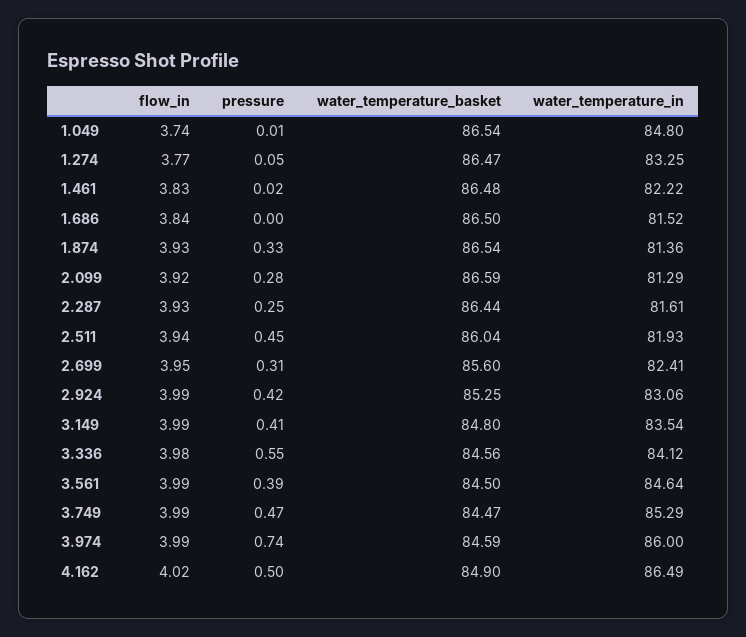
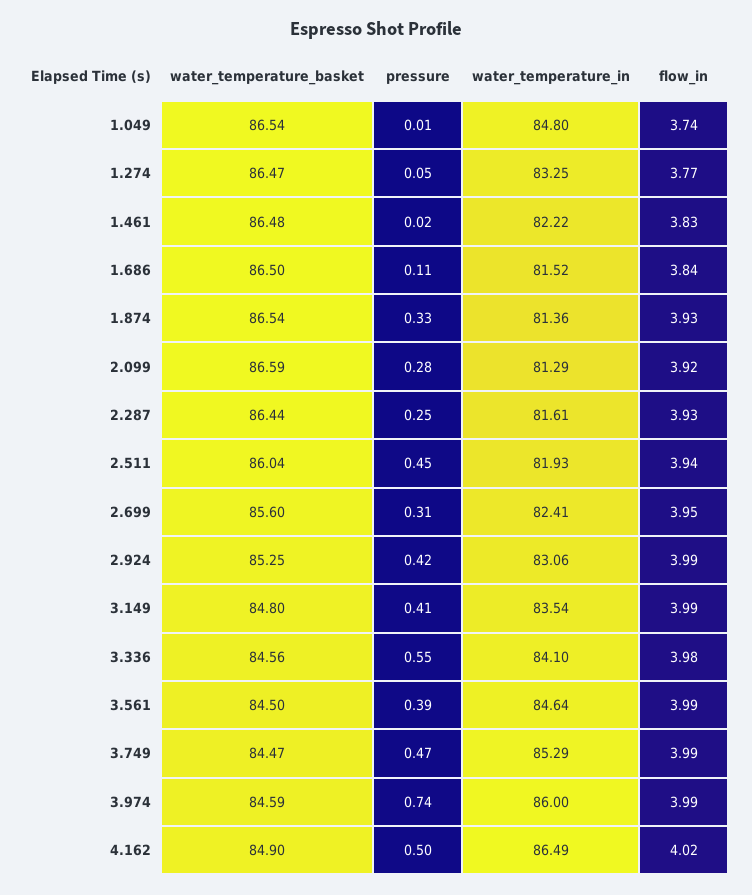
  {
    "flow_in": {
      "1.049": 3.74,
      "1.274": 3.77,
      "1.461": 3.83,
      "1.686": 3.84,
      "1.874": 3.93,
      "2.099": 3.92,
      "2.287": 3.93,
      "2.511": 3.94,
      "2.699": 3.95,
      "2.924": 3.99,
      "3.149": 3.99,
      "3.336": 3.98,
      "3.561": 3.99,
      "3.749": 3.99,
      "3.974": 3.99,
      "4.162": 4.02
    },
    "pressure": {
      "1.049": 0.01,
      "1.274": 0.05,
      "1.461": 0.02,
-     "1.686": 0,
+     "1.686": 0.11,
      "1.874": 0.33,
      "2.099": 0.28,
      "2.287": 0.25,
      "2.511": 0.45,
      "2.699": 0.31,
      "2.924": 0.42,
      "3.149": 0.41,
      "3.336": 0.55,
      "3.561": 0.39,
      "3.749": 0.47,
      "3.974": 0.74,
      "4.162": 0.5
    },
    "water_temperature_basket": {
      "1.049": 86.54,
      "1.274": 86.47,
      "1.461": 86.48,
      "1.686": 86.5,
      "1.874": 86.54,
      "2.099": 86.59,
      "2.287": 86.44,
      "2.511": 86.04,
      "2.699": 85.6,
      "2.924": 85.25,
      "3.149": 84.8,
      "3.336": 84.56,
      "3.561": 84.5,
      "3.749": 84.47,
      "3.974": 84.59,
      "4.162": 84.9
    },
    "water_temperature_in": {
      "1.049": 84.8,
      "1.274": 83.25,
      "1.461": 82.22,
      "1.686": 81.52,
      "1.874": 81.36,
      "2.099": 81.29,
      "2.287": 81.61,
      "2.511": 81.93,
      "2.699": 82.41,
      "2.924": 83.06,
      "3.149": 83.54,
-     "3.336": 84.12,
+     "3.336": 84.1,
      "3.561": 84.64,
      "3.749": 85.29,
      "3.974": 86,
      "4.162": 86.49
    }
  }

